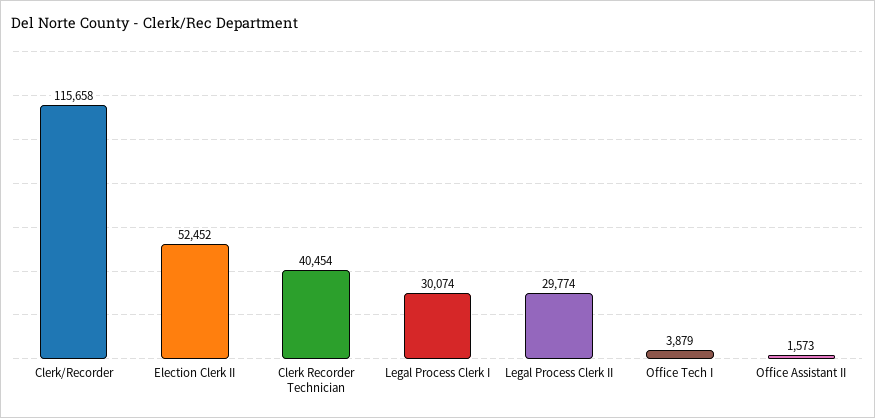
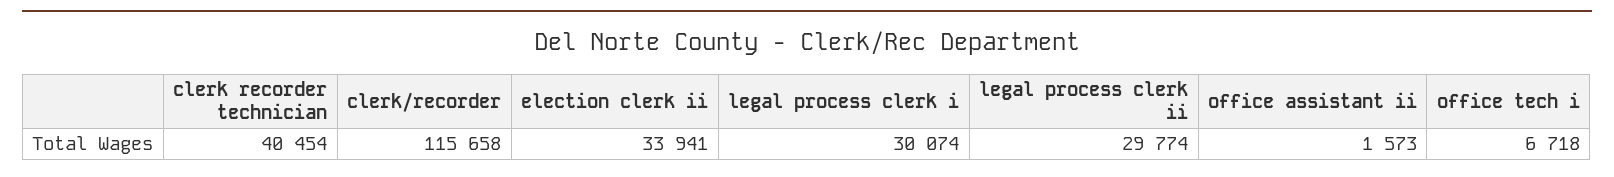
  {
    "Clerk/Recorder": 115658,
-   "Election Clerk II": 52452,
+   "Election Clerk II": 33941,
    "Clerk Recorder Technician": 40454,
    "Legal Process Clerk I": 30074,
    "Legal Process Clerk II": 29774,
-   "Office Tech I": 3879,
+   "Office Tech I": 6718,
    "Office Assistant II": 1573
  }

